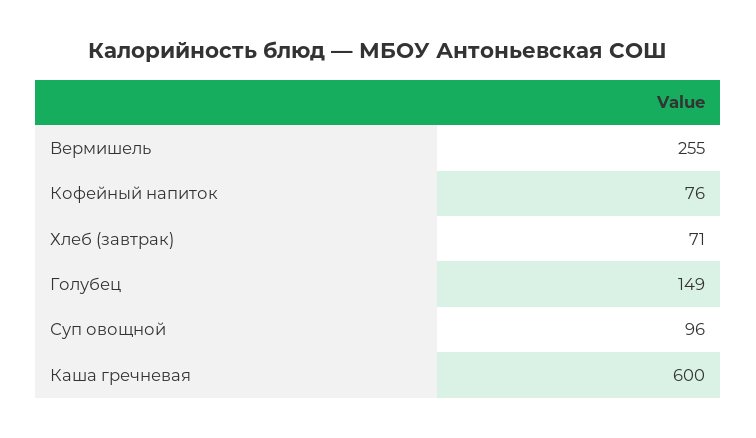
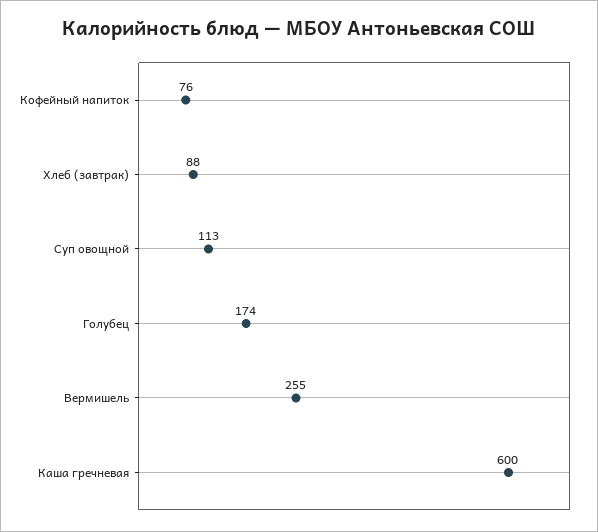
  {
    "Вермишель": 255,
    "Кофейный напиток": 76,
-   "Хлеб (завтрак)": 71,
+   "Хлеб (завтрак)": 88,
-   "Голубец": 149,
+   "Голубец": 174,
-   "Суп овощной": 96,
+   "Суп овощной": 113,
    "Каша гречневая": 600
  }

